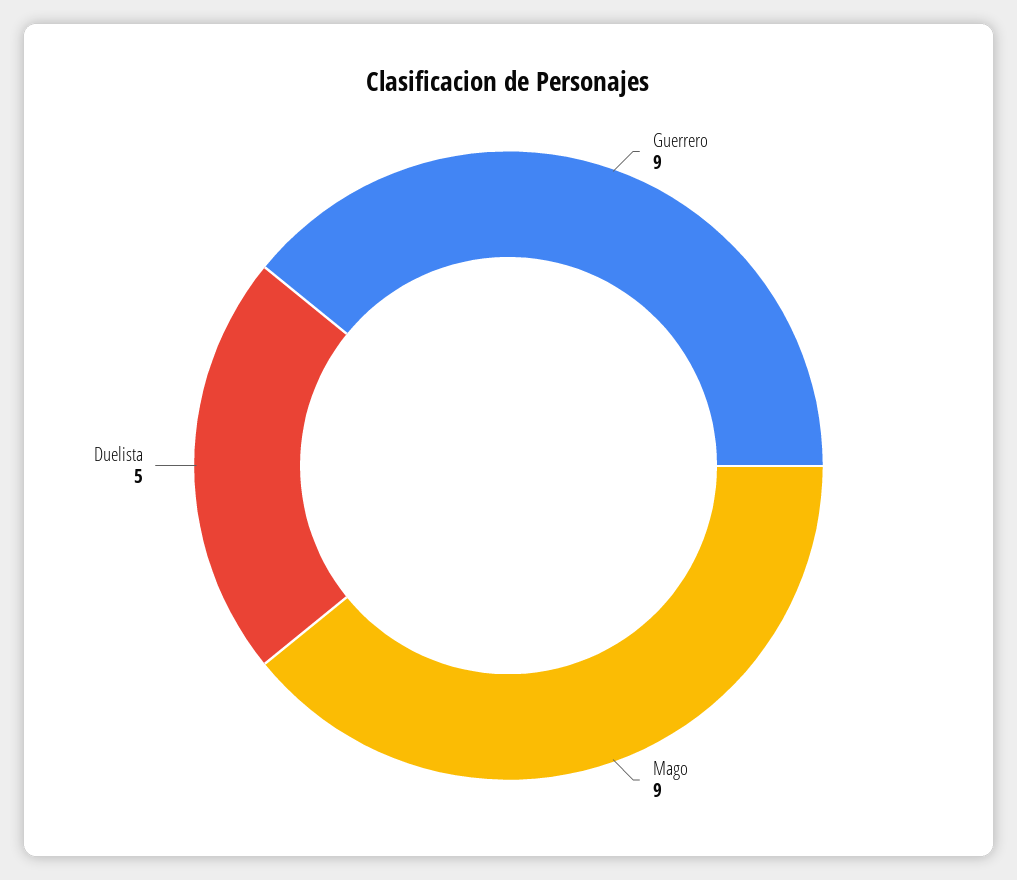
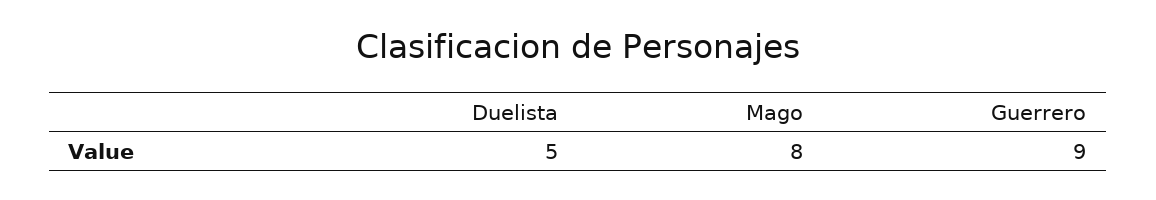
  {
    "Guerrero": 9,
-   "Mago": 9,
+   "Mago": 8,
    "Duelista": 5
  }

